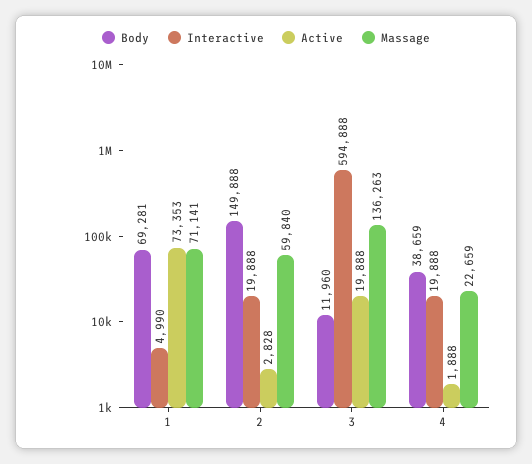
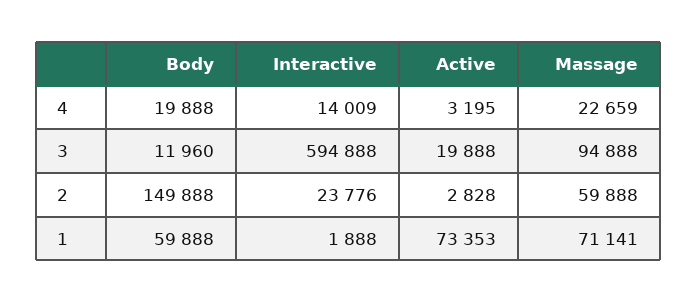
  {
    "Body": {
-     "1": 69281,
+     "1": 59888,
      "2": 149888,
      "3": 11960,
-     "4": 38659
+     "4": 19888
    },
    "Interactive": {
-     "1": 4990,
+     "1": 1888,
-     "2": 19888,
+     "2": 23776,
      "3": 594888,
-     "4": 19888
+     "4": 14009
    },
    "Active": {
      "1": 73353,
      "2": 2828,
      "3": 19888,
-     "4": 1888
+     "4": 3195
    },
    "Massage": {
      "1": 71141,
-     "2": 59840,
+     "2": 59888,
-     "3": 136263,
+     "3": 94888,
      "4": 22659
    }
  }

